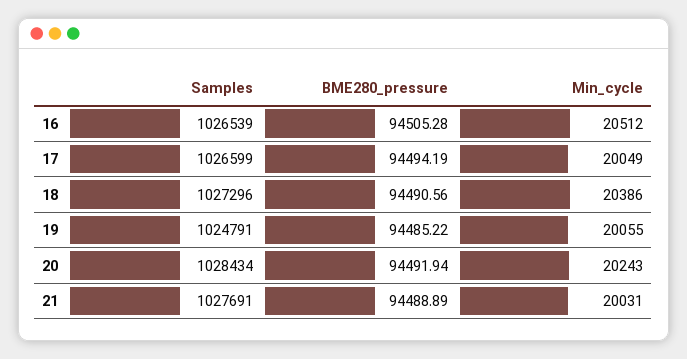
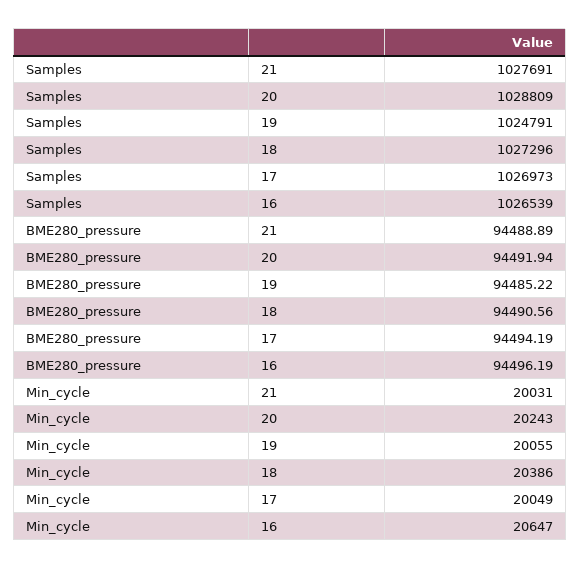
  {
    "Samples": {
      "16": 1026539,
-     "17": 1026599,
+     "17": 1026973,
      "18": 1027296,
      "19": 1024791,
-     "20": 1028434,
+     "20": 1028809,
      "21": 1027691
    },
    "BME280_pressure": {
-     "16": 94505.28,
+     "16": 94496.19,
      "17": 94494.19,
      "18": 94490.56,
      "19": 94485.22,
      "20": 94491.94,
      "21": 94488.89
    },
    "Min_cycle": {
-     "16": 20512,
+     "16": 20647,
      "17": 20049,
      "18": 20386,
      "19": 20055,
      "20": 20243,
      "21": 20031
    }
  }

